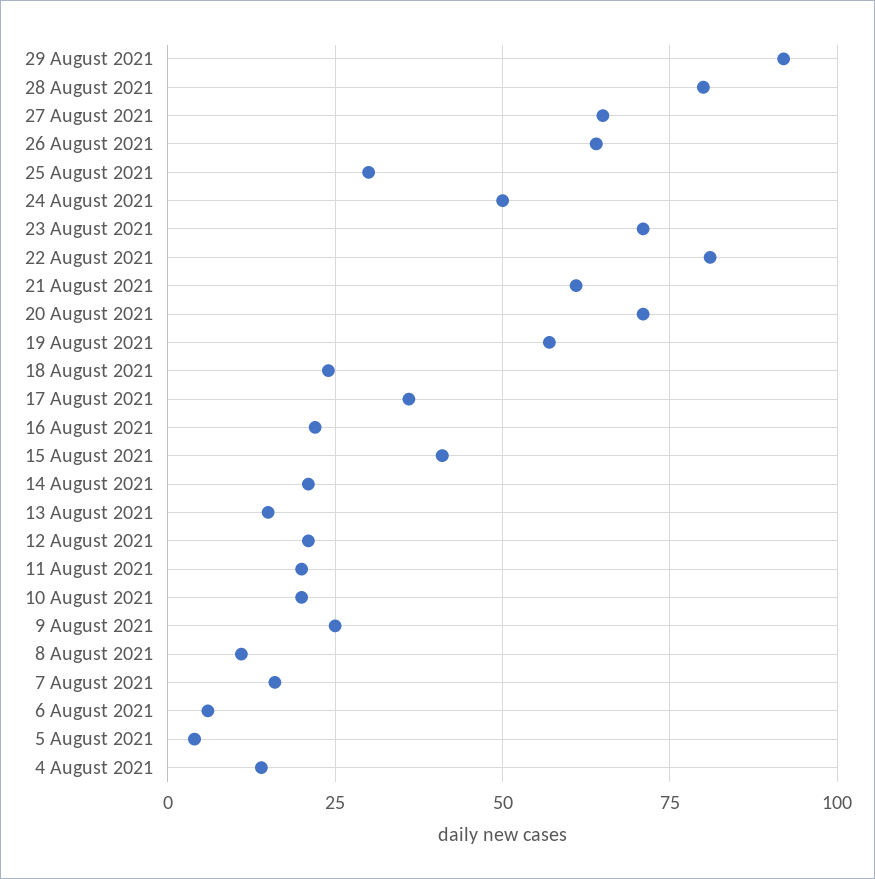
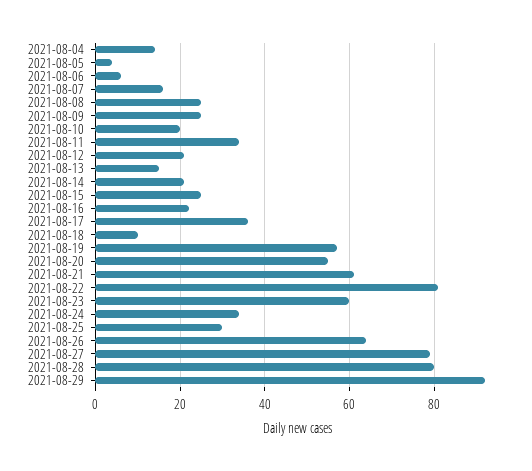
  {
    "29 August 2021": 90,
    "28 August 2021": 80,
-   "27 August 2021": 65,
+   "27 August 2021": 80,
    "26 August 2021": 65,
    "25 August 2021": 30,
-   "24 August 2021": 50,
+   "24 August 2021": 35,
-   "23 August 2021": 70,
+   "23 August 2021": 60,
    "22 August 2021": 80,
    "21 August 2021": 60,
-   "20 August 2021": 70,
+   "20 August 2021": 55,
    "19 August 2021": 55,
-   "18 August 2021": 25,
+   "18 August 2021": 10,
    "17 August 2021": 35,
    "16 August 2021": 20,
-   "15 August 2021": 40,
+   "15 August 2021": 25,
    "14 August 2021": 20,
    "13 August 2021": 15,
    "12 August 2021": 20,
-   "11 August 2021": 20,
+   "11 August 2021": 35,
    "10 August 2021": 20,
    "9 August 2021": 25,
-   "8 August 2021": 10,
+   "8 August 2021": 25,
    "7 August 2021": 15,
    "6 August 2021": 5,
    "5 August 2021": 5,
    "4 August 2021": 15
  }

